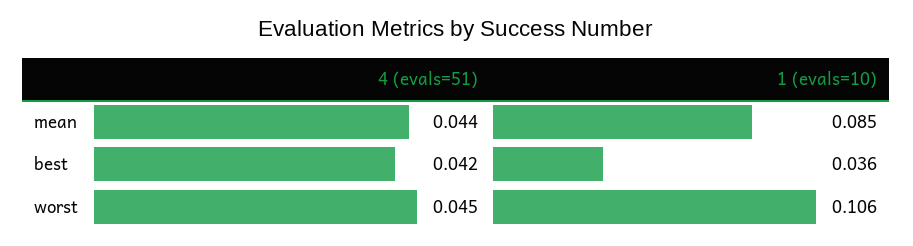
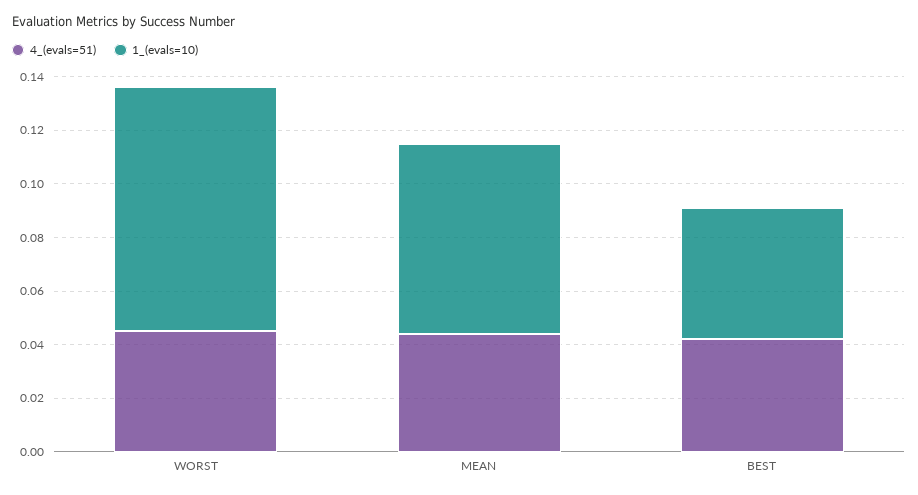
  {
    "4 (evals=51)": {
      "mean": 0.044,
      "best": 0.042,
      "worst": 0.045
    },
    "1 (evals=10)": {
-     "mean": 0.085,
+     "mean": 0.07,
-     "best": 0.036,
+     "best": 0.05,
-     "worst": 0.106
+     "worst": 0.09
    }
  }

